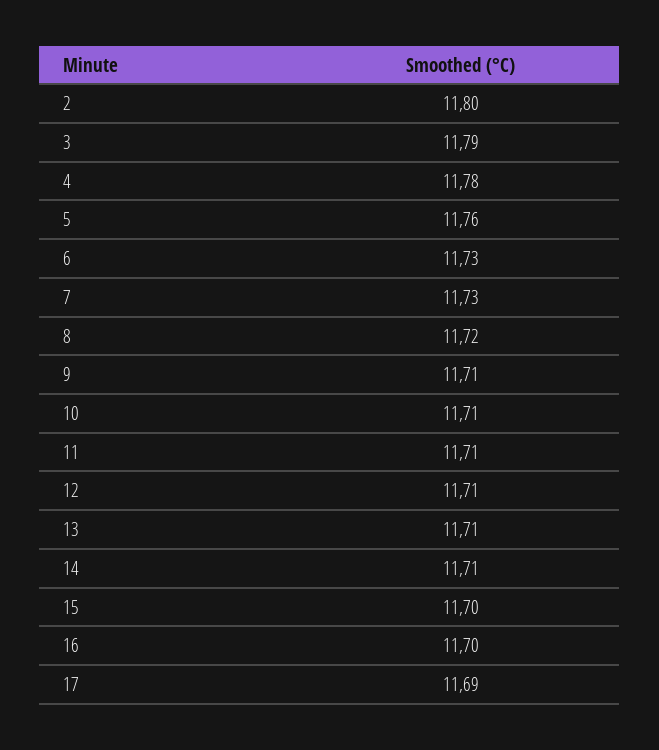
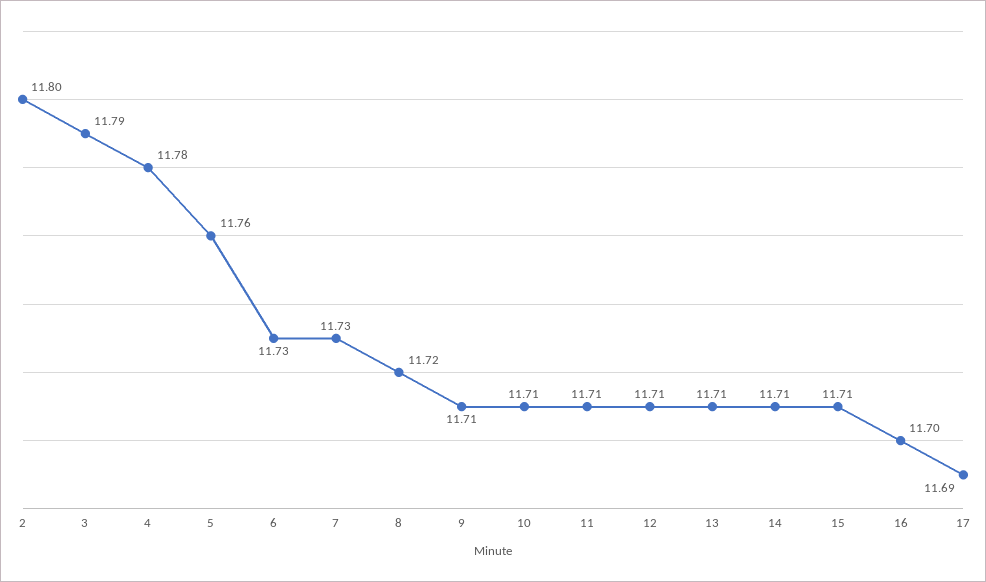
  {
    "2": 11.8,
    "3": 11.79,
    "4": 11.78,
    "5": 11.76,
    "6": 11.73,
    "7": 11.73,
    "8": 11.72,
    "9": 11.71,
    "10": 11.71,
    "11": 11.71,
    "12": 11.71,
    "13": 11.71,
    "14": 11.71,
-   "15": 11.7,
+   "15": 11.71,
    "16": 11.7,
    "17": 11.69
  }

